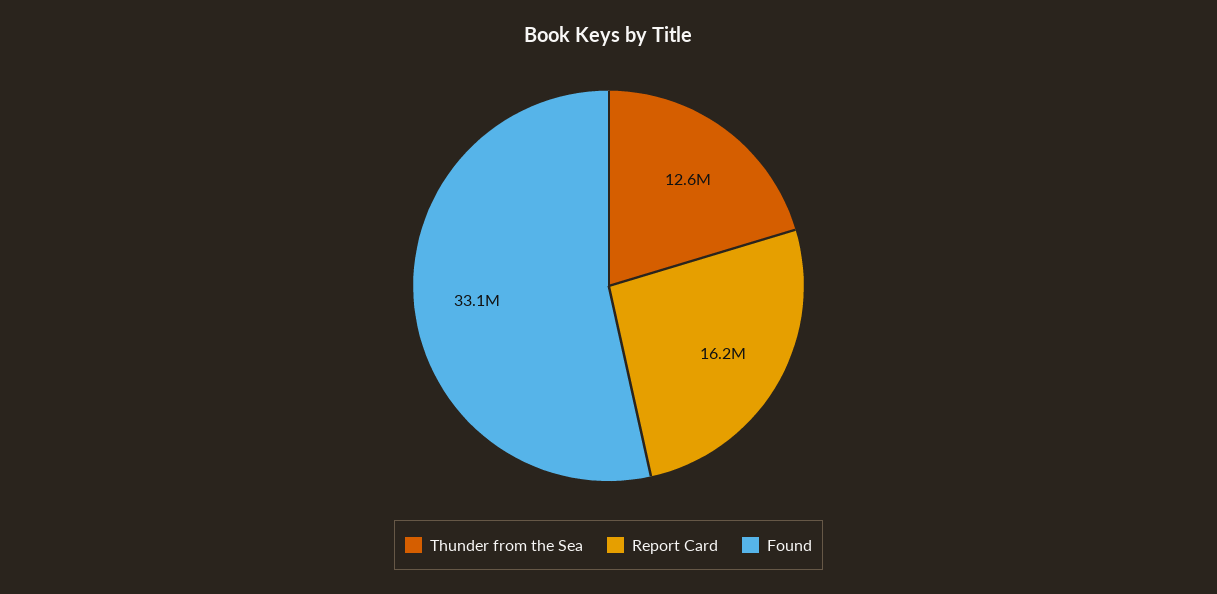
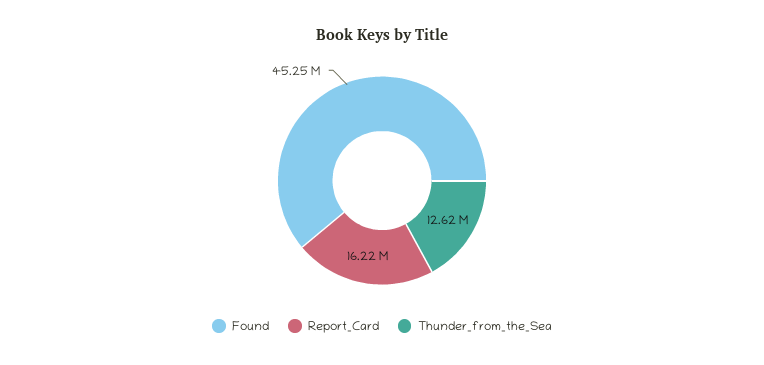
  {
    "Thunder from the Sea": 12620000,
    "Report Card": 16220000,
-   "Found": 33100000
+   "Found": 45250000
  }

